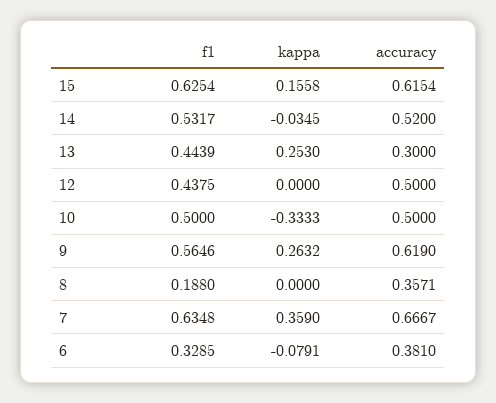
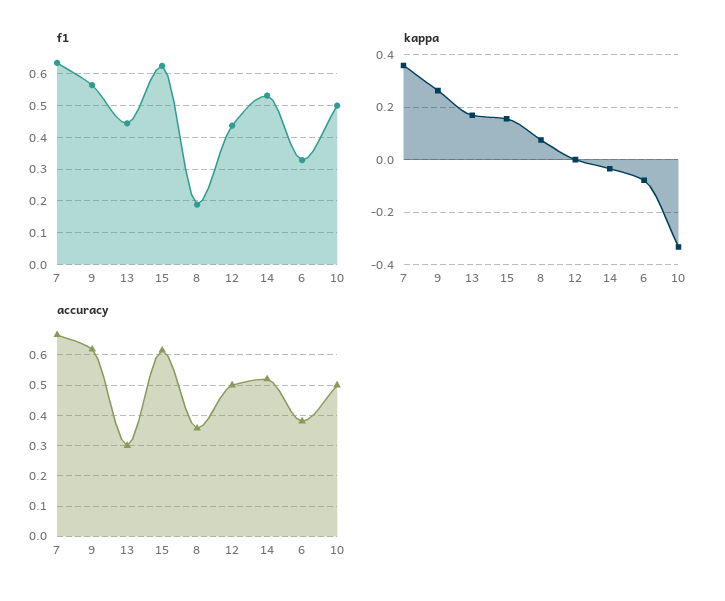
  {
    "f1": {
      "15": 0.6254,
      "14": 0.5317,
      "13": 0.4439,
      "12": 0.4375,
      "10": 0.5,
      "9": 0.5646,
      "8": 0.188,
      "7": 0.6348,
      "6": 0.3285
    },
    "kappa": {
      "15": 0.1558,
      "14": -0.0345,
-     "13": 0.253,
+     "13": 0.175,
      "12": 0,
      "10": -0.3333,
      "9": 0.2632,
-     "8": 0,
+     "8": 0.075,
      "7": 0.359,
      "6": -0.0791
    },
    "accuracy": {
      "15": 0.6154,
      "14": 0.52,
      "13": 0.3,
      "12": 0.5,
      "10": 0.5,
      "9": 0.619,
      "8": 0.3571,
      "7": 0.6667,
      "6": 0.381
    }
  }

